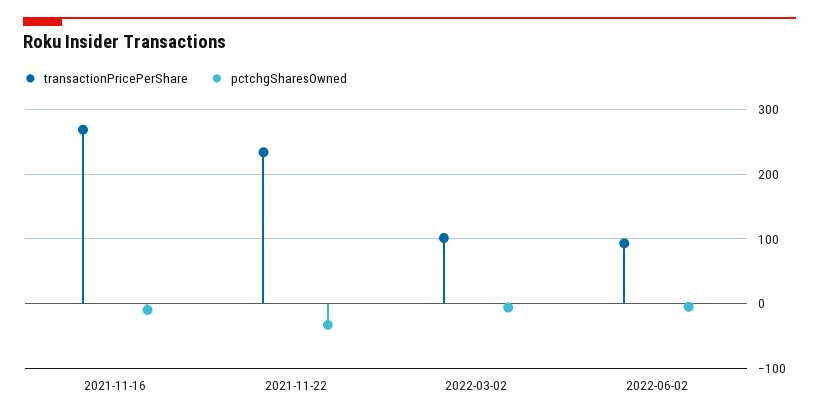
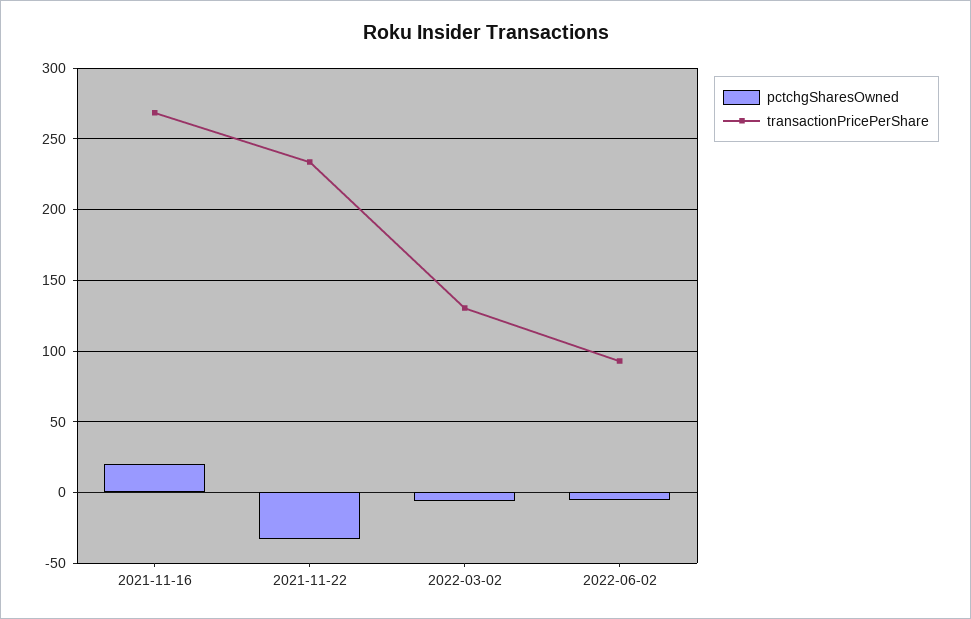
  {
    "transactionPricePerShare": {
      "2021-11-16": 270,
      "2021-11-22": 235,
-     "2022-03-02": 100,
+     "2022-03-02": 130,
      "2022-06-02": 95
    },
    "pctchgSharesOwned": {
-     "2021-11-16": -10,
+     "2021-11-16": 20,
      "2021-11-22": -35,
      "2022-03-02": -5,
      "2022-06-02": -5
    }
  }

